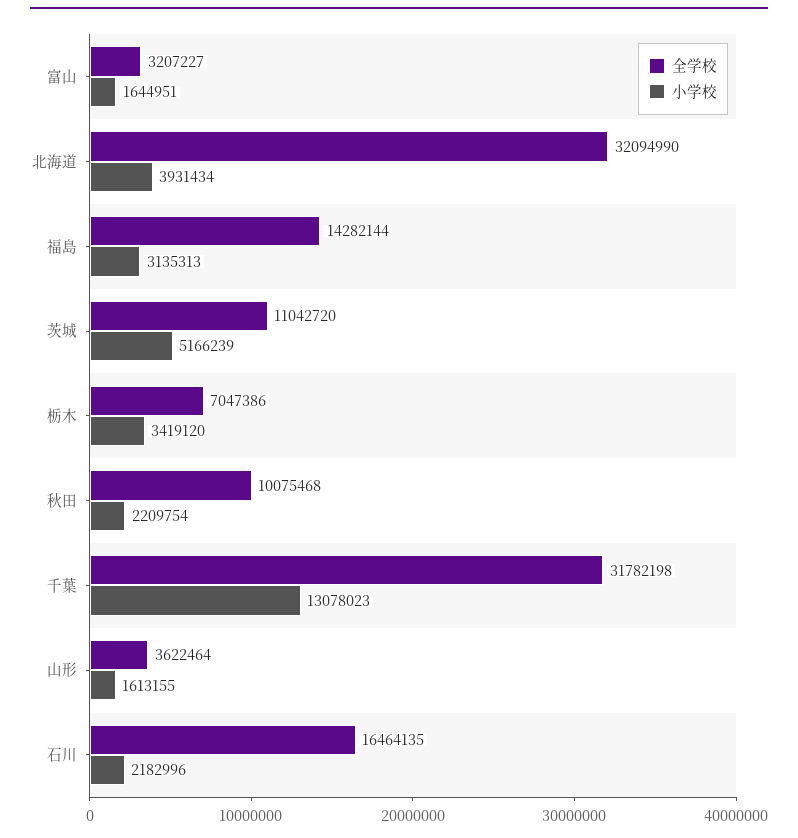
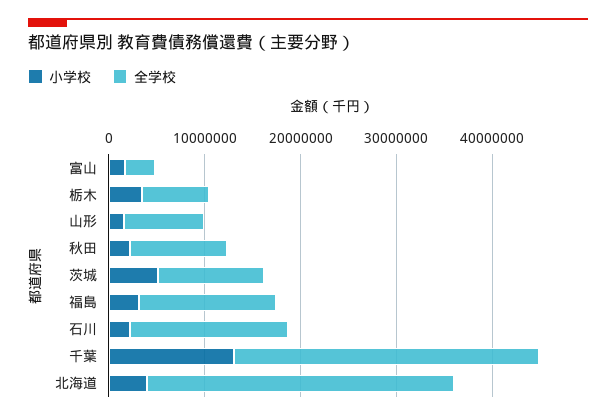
  {
    "全学校": {
      "富山": 3207227,
      "北海道": 32094990,
      "福島": 14282144,
      "茨城": 11042720,
      "栃木": 7047386,
      "秋田": 10075468,
      "千葉": 31782198,
-     "山形": 3622464,
+     "山形": 8000000,
      "石川": 16464135
    },
    "小学校": {
      "富山": 1644951,
      "北海道": 3931434,
      "福島": 3135313,
      "茨城": 5166239,
      "栃木": 3419120,
      "秋田": 2209754,
      "千葉": 13078023,
      "山形": 1613155,
      "石川": 2182996
    }
  }

